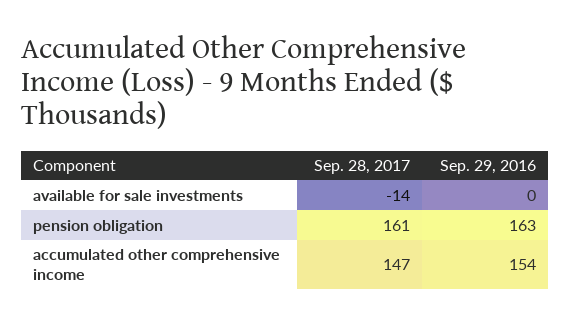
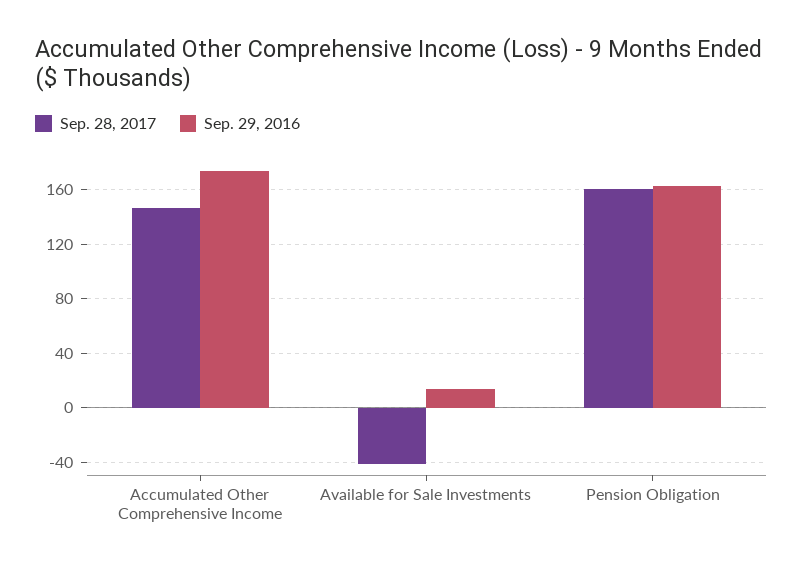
  {
    "Sep. 28, 2017": {
-     "available for sale investments": -14,
+     "available for sale investments": -40,
      "pension obligation": 161,
      "accumulated other comprehensive income": 147
    },
    "Sep. 29, 2016": {
-     "available for sale investments": 0,
+     "available for sale investments": 15,
      "pension obligation": 163,
-     "accumulated other comprehensive income": 154
+     "accumulated other comprehensive income": 175
    }
  }

